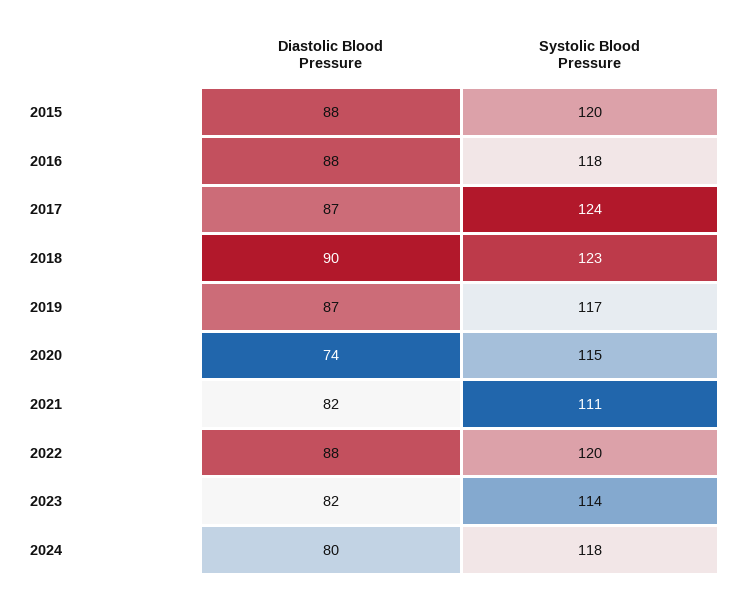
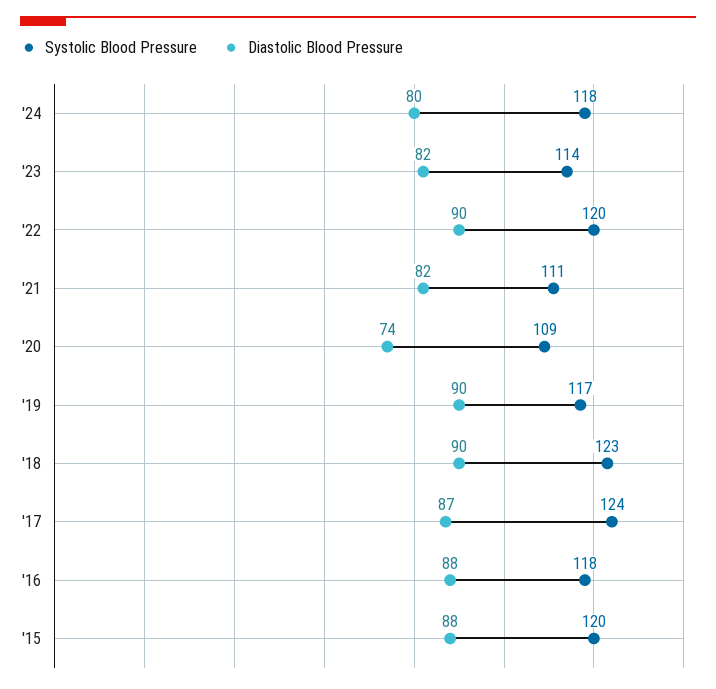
  {
    "Diastolic Blood Pressure": {
      "2015": 88,
      "2016": 88,
      "2017": 87,
      "2018": 90,
-     "2019": 87,
+     "2019": 90,
      "2020": 74,
      "2021": 82,
-     "2022": 88,
+     "2022": 90,
      "2023": 82,
      "2024": 80
    },
    "Systolic Blood Pressure": {
      "2015": 120,
      "2016": 118,
      "2017": 124,
      "2018": 123,
      "2019": 117,
-     "2020": 115,
+     "2020": 109,
      "2021": 111,
      "2022": 120,
      "2023": 114,
      "2024": 118
    }
  }

